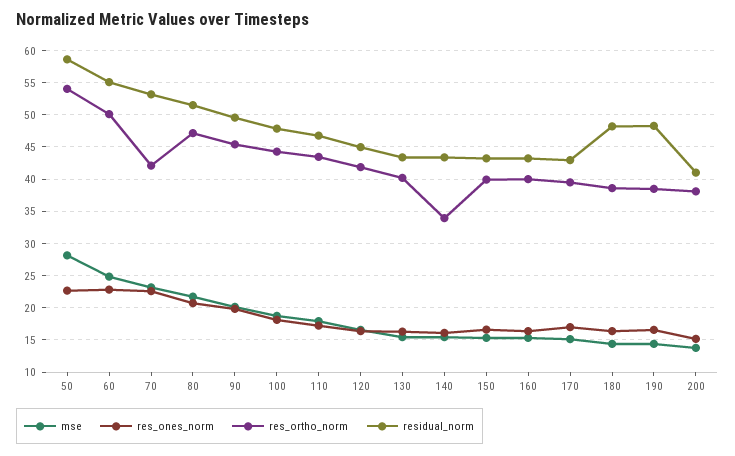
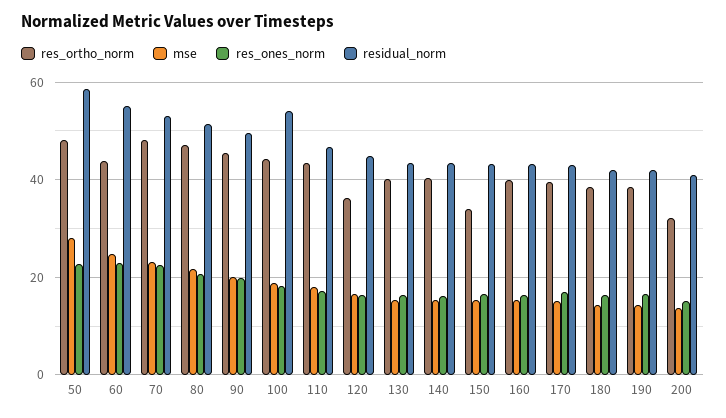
  {
    "mse": {
      "50": 28,
      "60": 25,
      "70": 23,
      "80": 22,
      "90": 20,
      "100": 19,
      "110": 18,
      "120": 17,
      "130": 15,
      "140": 15,
      "150": 15,
      "160": 15,
      "170": 15,
      "180": 14,
      "190": 14,
      "200": 14
    },
    "res_ones_norm": {
      "50": 23,
      "60": 23,
      "70": 23,
      "80": 21,
      "90": 20,
      "100": 18,
      "110": 17,
      "120": 16,
      "130": 16,
      "140": 16,
      "150": 17,
      "160": 16,
      "170": 17,
      "180": 16,
      "190": 17,
      "200": 15
    },
    "res_ortho_norm": {
-     "50": 54,
+     "50": 48,
-     "60": 50,
+     "60": 44,
-     "70": 42,
+     "70": 48,
      "80": 47,
      "90": 45,
      "100": 44,
      "110": 43,
-     "120": 42,
+     "120": 36,
      "130": 40,
-     "140": 34,
+     "140": 40,
-     "150": 40,
+     "150": 34,
      "160": 40,
      "170": 39,
      "180": 39,
      "190": 39,
-     "200": 38
+     "200": 32
    },
    "residual_norm": {
      "50": 59,
      "60": 55,
      "70": 53,
      "80": 52,
      "90": 50,
-     "100": 48,
+     "100": 54,
      "110": 47,
      "120": 45,
      "130": 43,
      "140": 43,
      "150": 43,
      "160": 43,
      "170": 43,
-     "180": 48,
+     "180": 42,
-     "190": 48,
+     "190": 42,
      "200": 41
    }
  }

